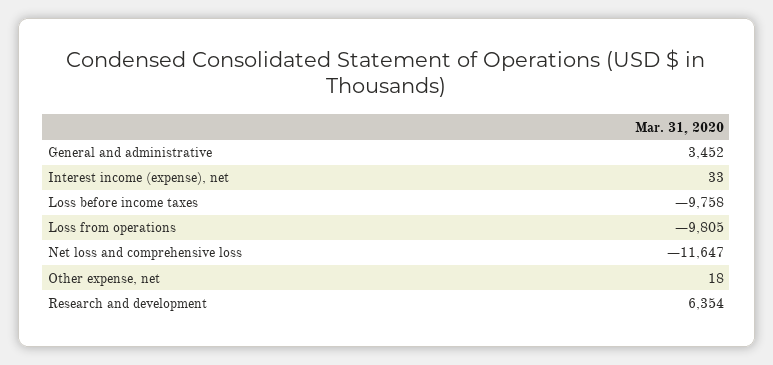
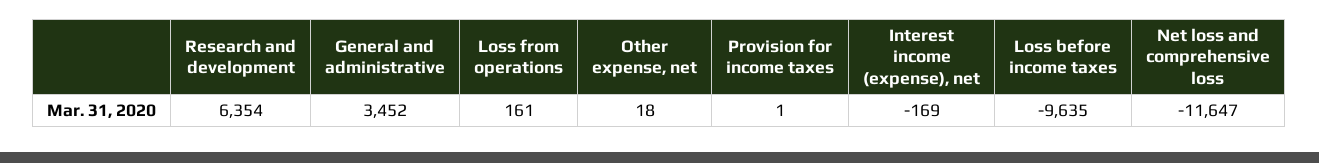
  {
    "General and administrative": 3452,
-   "Interest income (expense), net": 33,
+   "Interest income (expense), net": -169,
-   "Loss before income taxes": -9758,
+   "Loss before income taxes": -9635,
-   "Loss from operations": -9805,
+   "Loss from operations": 161,
    "Net loss and comprehensive loss": -11647,
    "Other expense, net": 18,
-   "Research and development": 6354
+   "Research and development": 6354,
+   "Provision for income taxes": 1
  }

